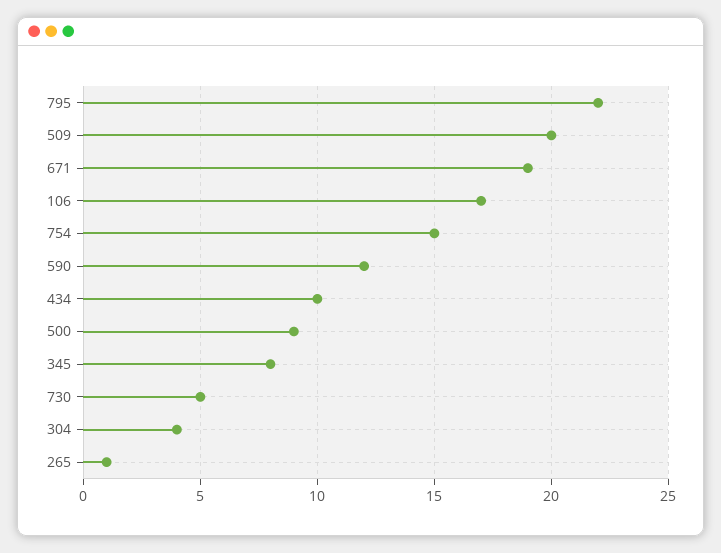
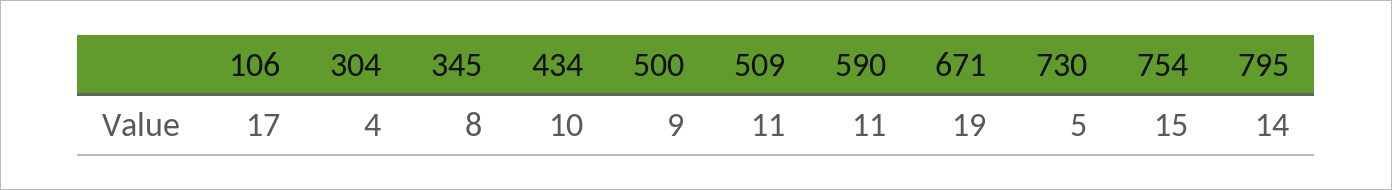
  {
-   "795": 22,
+   "795": 14,
-   "509": 20,
+   "509": 11,
    "671": 19,
    "106": 17,
    "754": 15,
-   "590": 12,
+   "590": 11,
    "434": 10,
    "500": 9,
    "345": 8,
    "730": 5,
-   "304": 4,
+   "304": 4
-   "265": 1
  }

